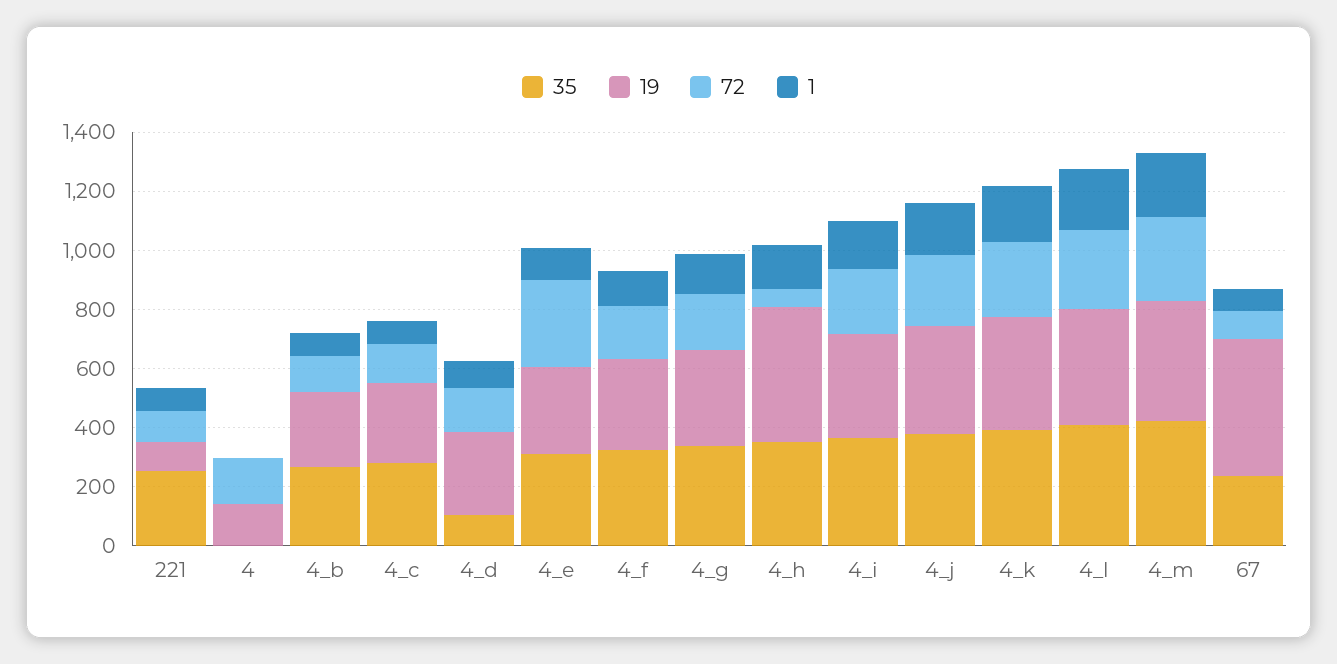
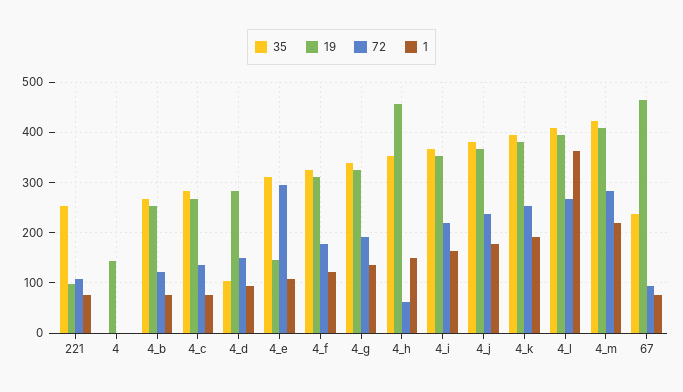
  {
    "35": {
      "221": 260,
      "4": 0,
      "4_b": 260,
      "4_c": 280,
      "4_d": 100,
      "4_e": 320,
      "4_f": 320,
      "4_g": 340,
      "4_h": 360,
      "4_i": 360,
      "4_j": 380,
      "4_k": 400,
      "4_l": 400,
      "4_m": 420,
      "67": 240
    },
    "19": {
      "221": 100,
      "4": 140,
      "4_b": 260,
      "4_c": 260,
      "4_d": 280,
-     "4_e": 300,
+     "4_e": 140,
      "4_f": 320,
      "4_g": 320,
      "4_h": 460,
      "4_i": 360,
      "4_j": 360,
      "4_k": 380,
      "4_l": 400,
      "4_m": 400,
      "67": 460
    },
    "72": {
      "221": 100,
-     "4": 150,
+     "4": 0,
      "4_b": 120,
      "4_c": 140,
      "4_d": 140,
      "4_e": 300,
      "4_f": 180,
      "4_g": 200,
      "4_h": 60,
      "4_i": 220,
      "4_j": 240,
      "4_k": 260,
      "4_l": 260,
      "4_m": 280,
      "67": 100
    },
    "1": {
      "221": 80,
      "4": 0,
      "4_b": 80,
      "4_c": 80,
      "4_d": 100,
      "4_e": 100,
      "4_f": 120,
      "4_g": 140,
      "4_h": 140,
      "4_i": 160,
      "4_j": 180,
      "4_k": 200,
-     "4_l": 200,
+     "4_l": 360,
      "4_m": 220,
      "67": 80
    }
  }

